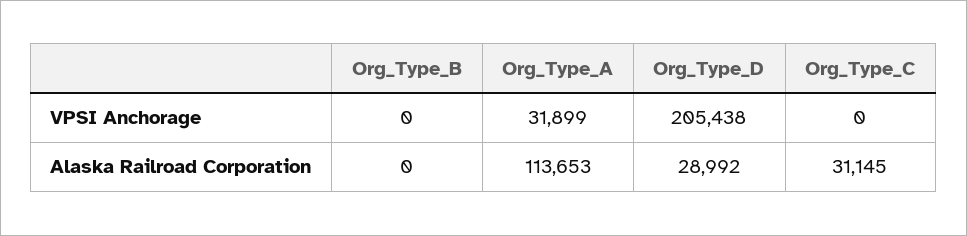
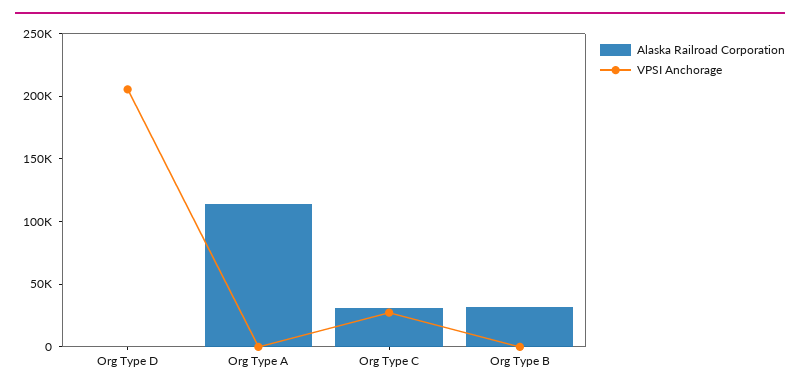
  {
    "VPSI Anchorage": {
      "Org_Type_B": 0,
-     "Org_Type_A": 31899,
+     "Org_Type_A": 0,
      "Org_Type_D": 205438,
-     "Org_Type_C": 0
+     "Org_Type_C": 30000
    },
    "Alaska Railroad Corporation": {
-     "Org_Type_B": 0,
+     "Org_Type_B": 30000,
      "Org_Type_A": 113653,
-     "Org_Type_D": 28992,
+     "Org_Type_D": 0,
      "Org_Type_C": 31145
    }
  }

